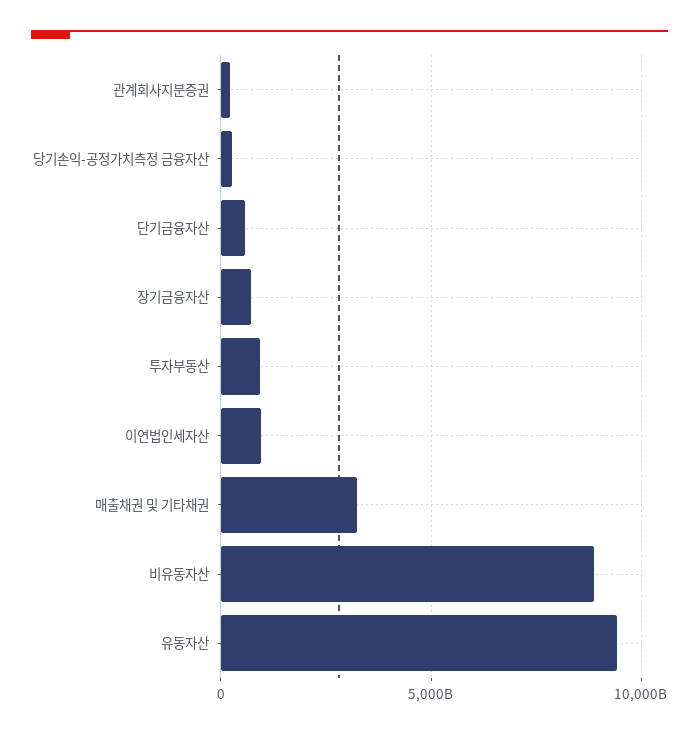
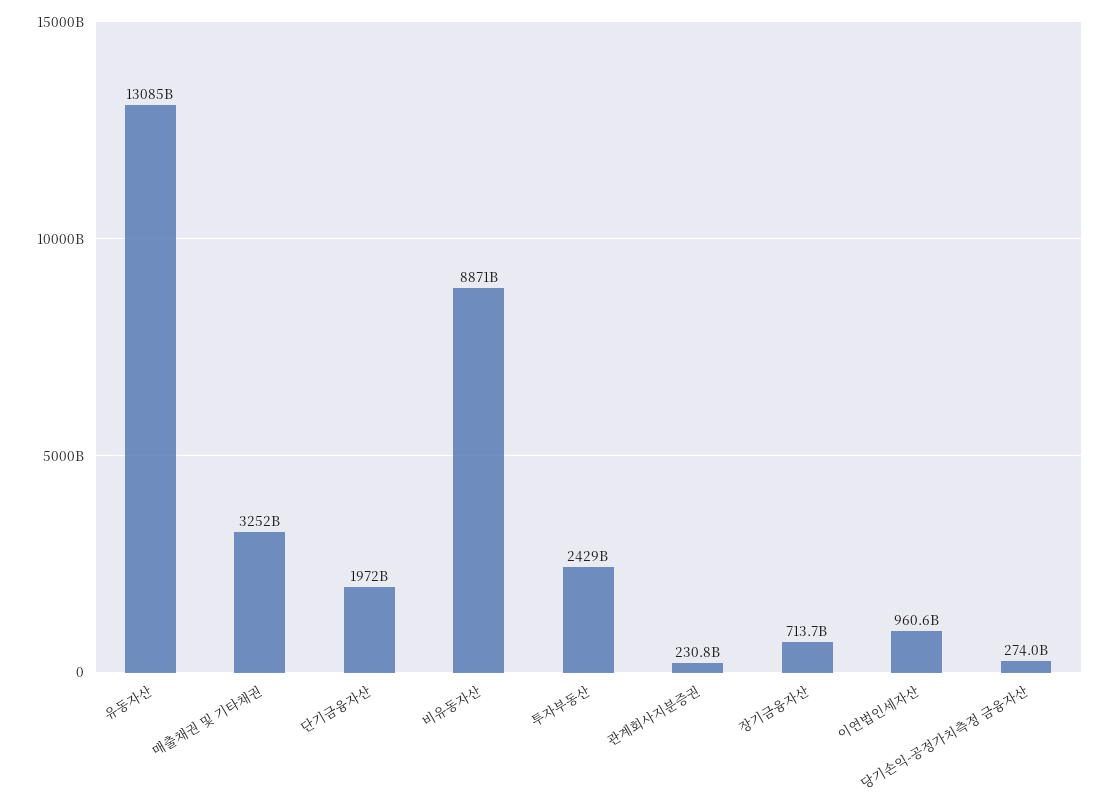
  {
    "관계회사지분증권": 230800000000,
    "당기손익-공정가치측정 금융자산": 274000000000,
-   "단기금융자산": 500000000000,
+   "단기금융자산": 1972000000000,
    "장기금융자산": 713700000000,
-   "투자부동산": 1000000000000,
+   "투자부동산": 2429000000000,
    "이연법인세자산": 960600000000,
    "매출채권 및 기타채권": 3252000000000,
    "비유동자산": 8871000000000,
-   "유동자산": 9500000000000
+   "유동자산": 13085000000000
  }

